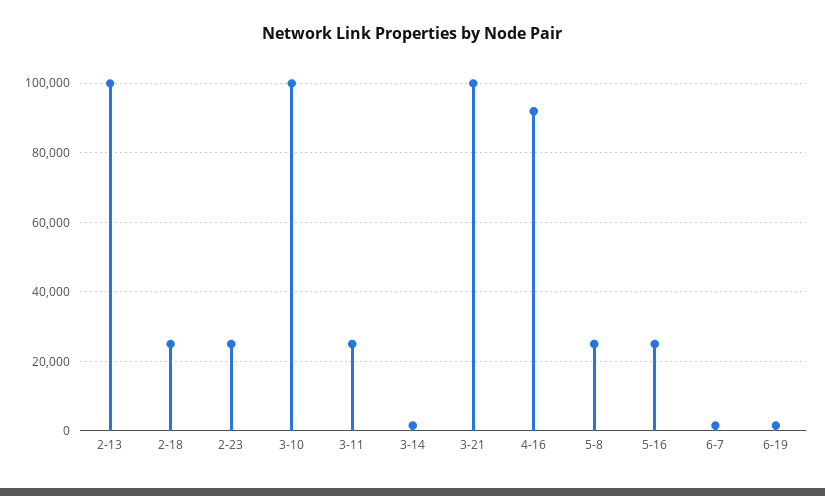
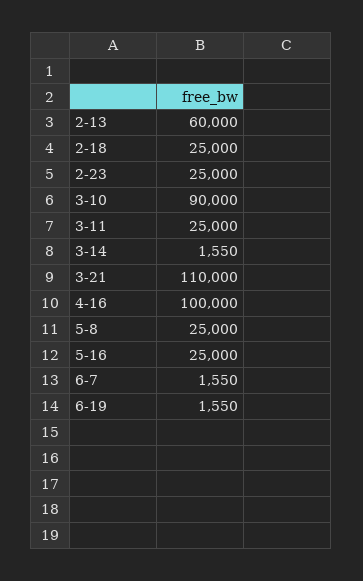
  {
-   "2-13": 100000,
+   "2-13": 60000,
    "2-18": 25000,
    "2-23": 25000,
-   "3-10": 100000,
+   "3-10": 90000,
    "3-11": 25000,
    "3-14": 1550,
-   "3-21": 100000,
+   "3-21": 110000,
-   "4-16": 92000,
+   "4-16": 100000,
    "5-8": 25000,
    "5-16": 25000,
    "6-7": 1550,
    "6-19": 1550
  }

